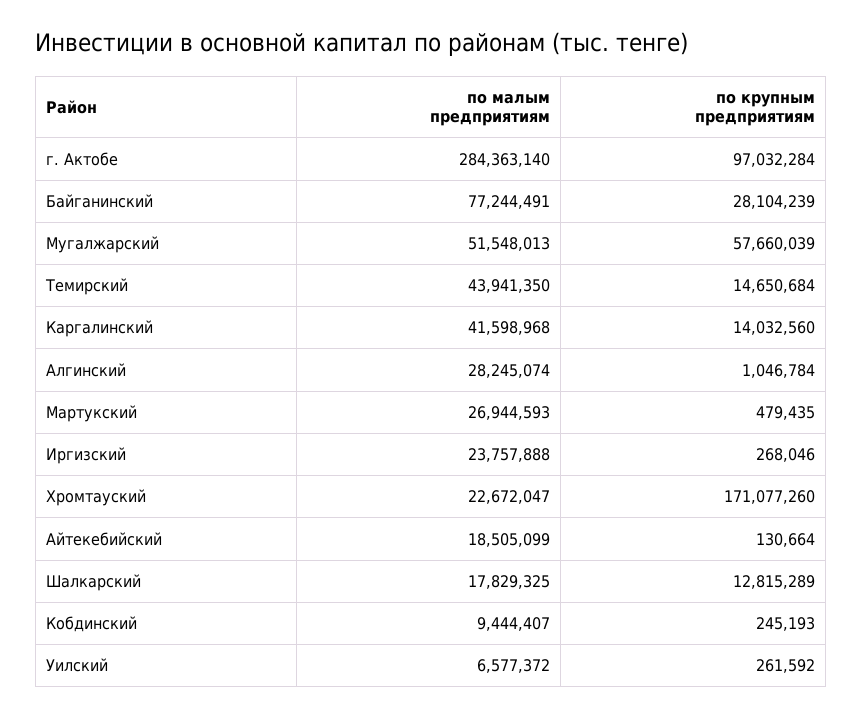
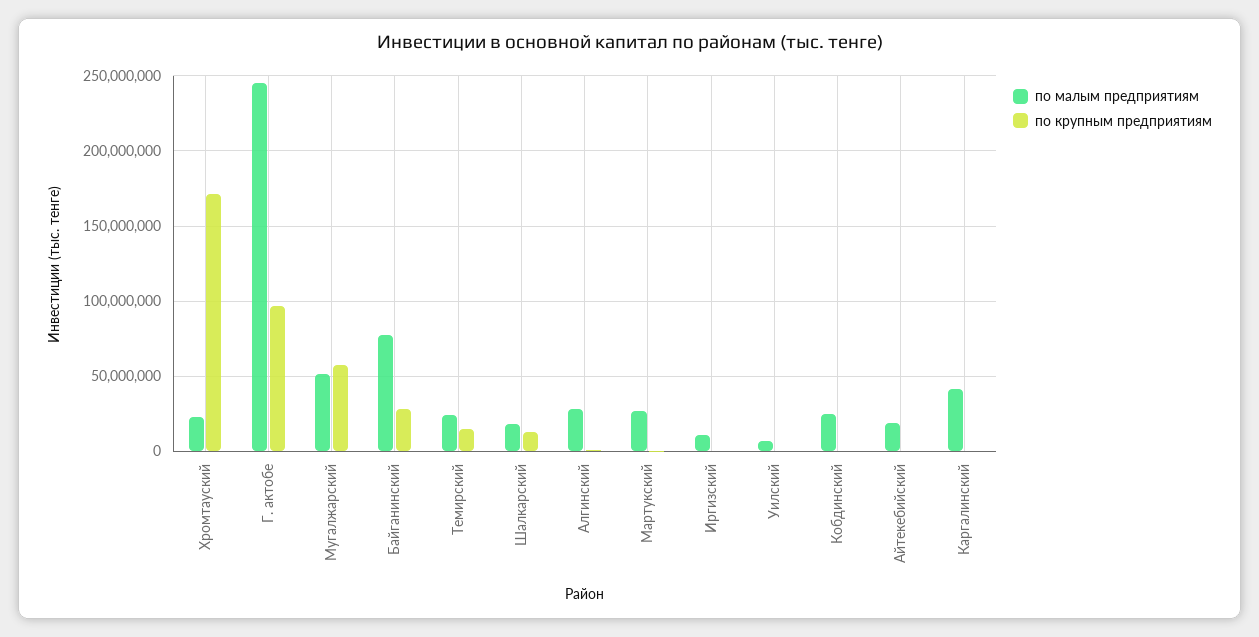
  {
    "по малым предприятиям": {
-     "г. Актобе": 284363140,
+     "г. Актобе": 245000000,
      "Байганинский": 77244491,
      "Мугалжарский": 51548013,
-     "Темирский": 43941350,
+     "Темирский": 25000000,
      "Каргалинский": 41598968,
      "Алгинский": 28245074,
      "Мартукский": 26944593,
-     "Иргизский": 23757888,
+     "Иргизский": 10000000,
      "Хромтауский": 22672047,
      "Айтекебийский": 18505099,
      "Шалкарский": 17829325,
-     "Кобдинский": 9444407,
+     "Кобдинский": 25000000,
      "Уилский": 6577372
    },
    "по крупным предприятиям": {
      "г. Актобе": 97032284,
      "Байганинский": 28104239,
      "Мугалжарский": 57660039,
      "Темирский": 14650684,
-     "Каргалинский": 14032560,
+     "Каргалинский": 0,
      "Алгинский": 1046784,
      "Мартукский": 479435,
      "Иргизский": 268046,
      "Хромтауский": 171077260,
      "Айтекебийский": 130664,
      "Шалкарский": 12815289,
      "Кобдинский": 245193,
      "Уилский": 261592
    }
  }

